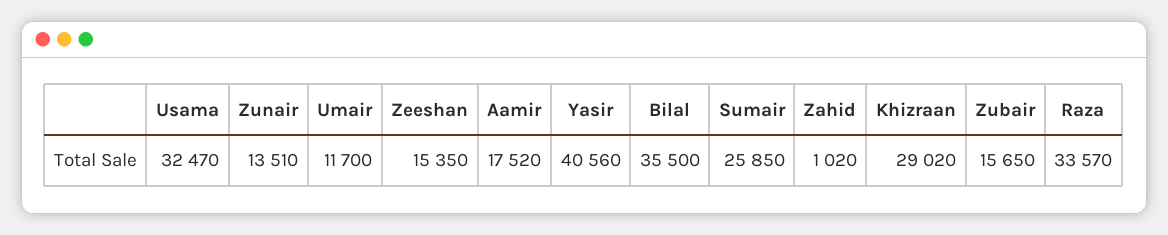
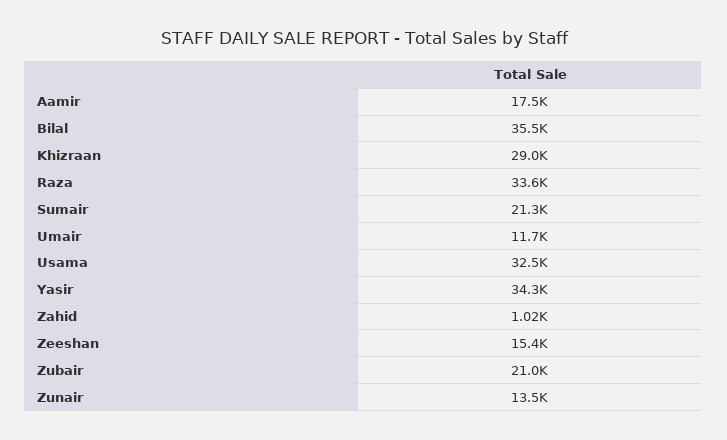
  {
    "Usama": 32470,
    "Zunair": 13510,
    "Umair": 11700,
    "Zeeshan": 15350,
    "Aamir": 17520,
-   "Yasir": 40560,
+   "Yasir": 34300,
    "Bilal": 35500,
-   "Sumair": 25850,
+   "Sumair": 21300,
    "Zahid": 1020,
    "Khizraan": 29020,
-   "Zubair": 15650,
+   "Zubair": 21000,
    "Raza": 33570
  }

